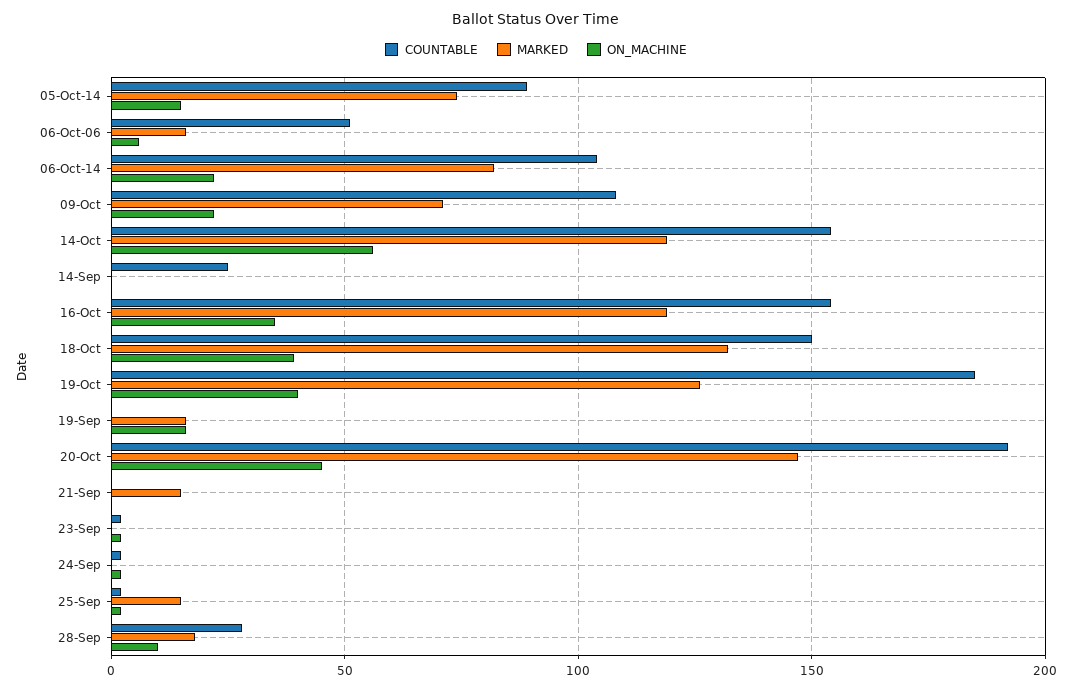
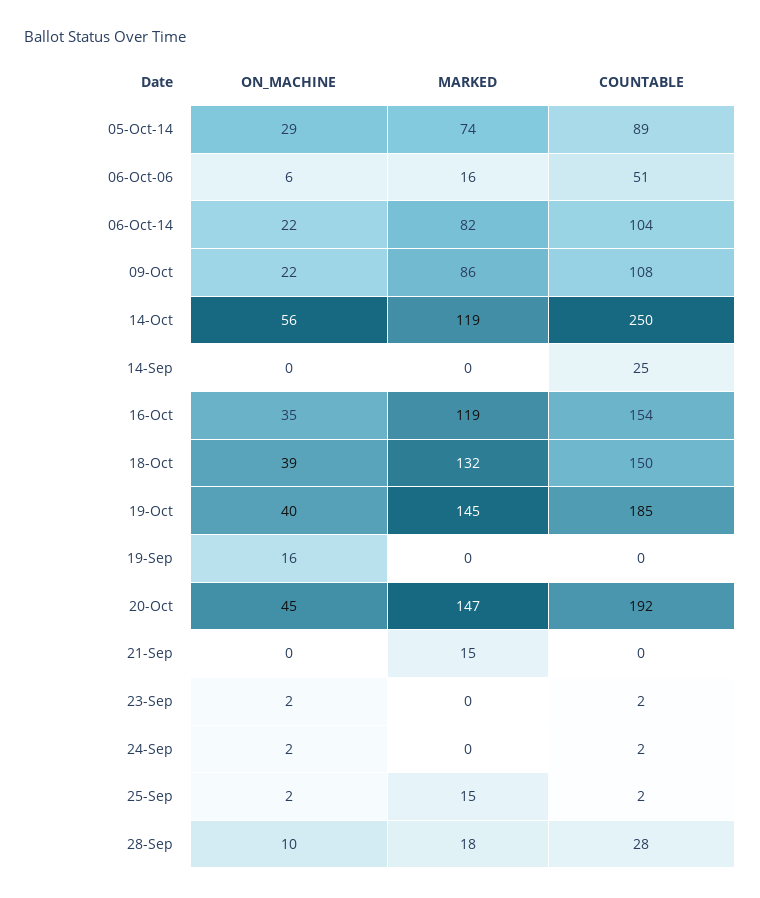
  {
    "COUNTABLE": {
      "05-Oct-14": 89,
      "06-Oct-06": 51,
      "06-Oct-14": 104,
      "09-Oct": 108,
-     "14-Oct": 155,
+     "14-Oct": 250,
      "14-Sep": 25,
      "16-Oct": 154,
      "18-Oct": 150,
      "19-Oct": 185,
      "19-Sep": 0,
      "20-Oct": 192,
      "21-Sep": 0,
      "23-Sep": 2,
      "24-Sep": 2,
      "25-Sep": 2,
      "28-Sep": 28
    },
    "MARKED": {
      "05-Oct-14": 74,
      "06-Oct-06": 16,
      "06-Oct-14": 82,
-     "09-Oct": 70,
+     "09-Oct": 86,
      "14-Oct": 119,
      "14-Sep": 0,
      "16-Oct": 119,
      "18-Oct": 132,
-     "19-Oct": 125,
+     "19-Oct": 145,
-     "19-Sep": 15,
+     "19-Sep": 0,
      "20-Oct": 147,
      "21-Sep": 15,
      "23-Sep": 0,
      "24-Sep": 0,
      "25-Sep": 15,
      "28-Sep": 18
    },
    "ON_MACHINE": {
-     "05-Oct-14": 15,
+     "05-Oct-14": 29,
      "06-Oct-06": 6,
      "06-Oct-14": 22,
      "09-Oct": 22,
      "14-Oct": 56,
      "14-Sep": 0,
      "16-Oct": 35,
      "18-Oct": 39,
      "19-Oct": 40,
      "19-Sep": 16,
      "20-Oct": 45,
      "21-Sep": 0,
      "23-Sep": 2,
      "24-Sep": 2,
      "25-Sep": 2,
      "28-Sep": 10
    }
  }

